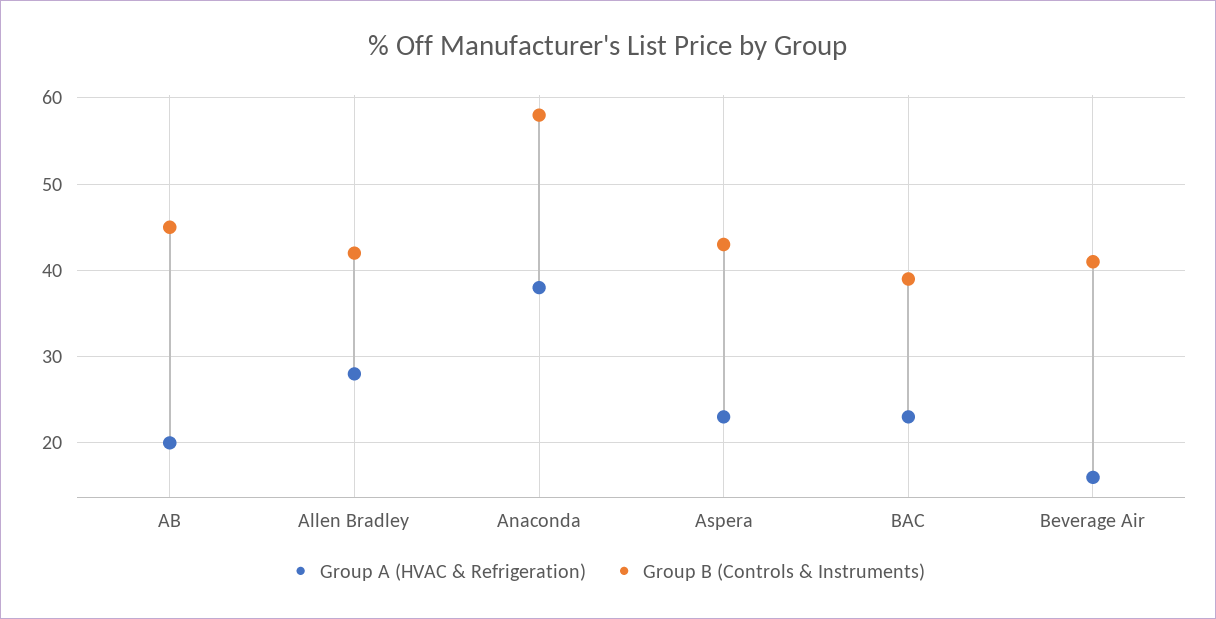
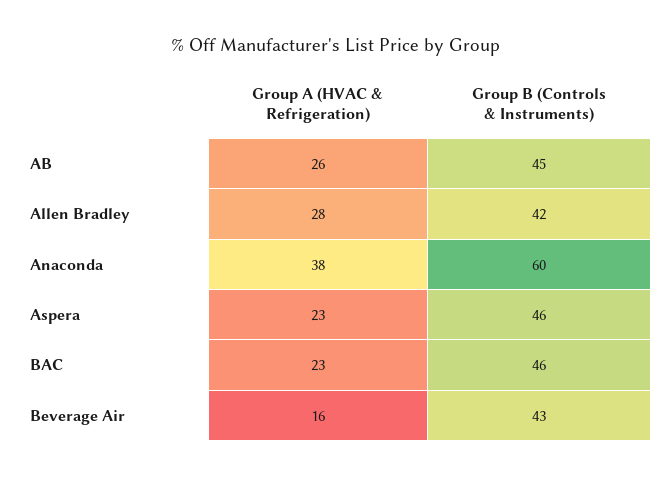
  {
    "Group A (HVAC & Refrigeration)": {
-     "AB": 20,
+     "AB": 26,
      "Allen Bradley": 28,
      "Anaconda": 38,
      "Aspera": 23,
      "BAC": 23,
      "Beverage Air": 16
    },
    "Group B (Controls & Instruments)": {
      "AB": 45,
      "Allen Bradley": 42,
-     "Anaconda": 58,
+     "Anaconda": 60,
-     "Aspera": 43,
+     "Aspera": 46,
-     "BAC": 39,
+     "BAC": 46,
-     "Beverage Air": 41
+     "Beverage Air": 43
    }
  }

